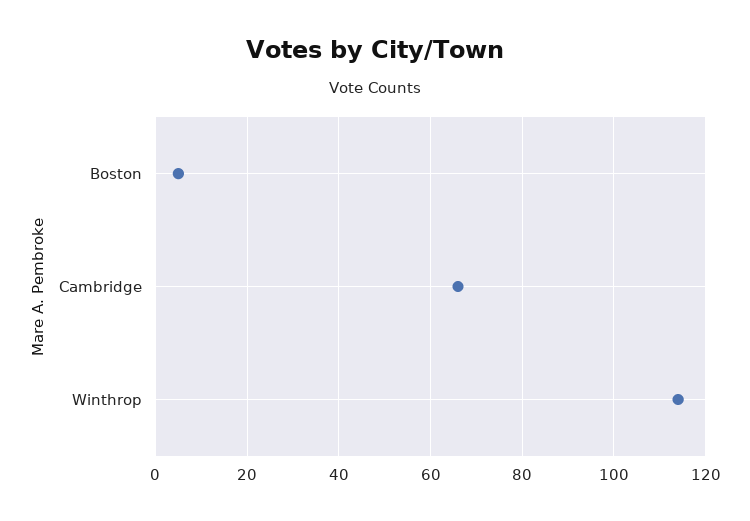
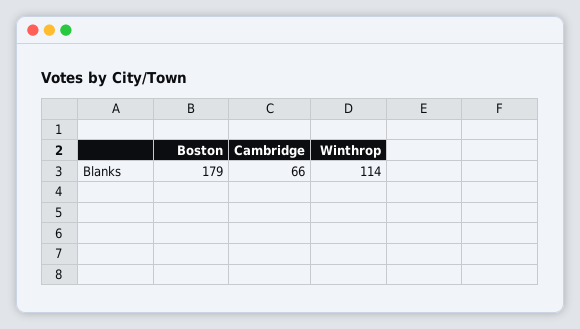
  {
-   "Boston": 5,
+   "Boston": 179,
    "Cambridge": 66,
    "Winthrop": 114
  }

